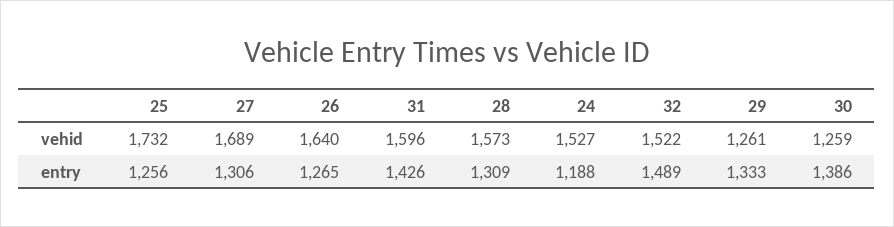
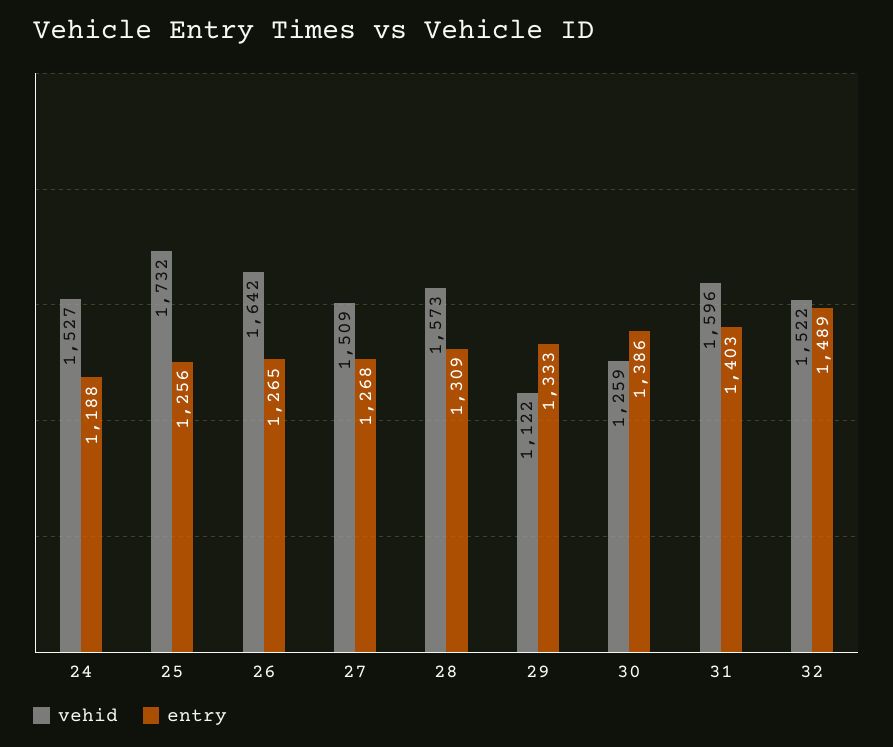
  {
    "vehid": {
      "25": 1732,
-     "27": 1689,
+     "27": 1509,
-     "26": 1640,
+     "26": 1642,
      "31": 1596,
      "28": 1573,
      "24": 1527,
      "32": 1522,
-     "29": 1261,
+     "29": 1122,
      "30": 1259
    },
    "entry": {
      "25": 1256,
-     "27": 1306,
+     "27": 1268,
      "26": 1265,
-     "31": 1426,
+     "31": 1403,
      "28": 1309,
      "24": 1188,
      "32": 1489,
      "29": 1333,
      "30": 1386
    }
  }

